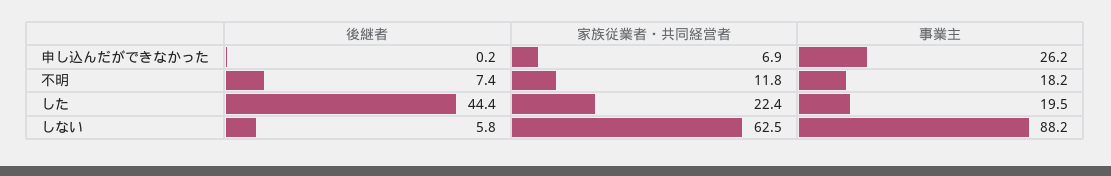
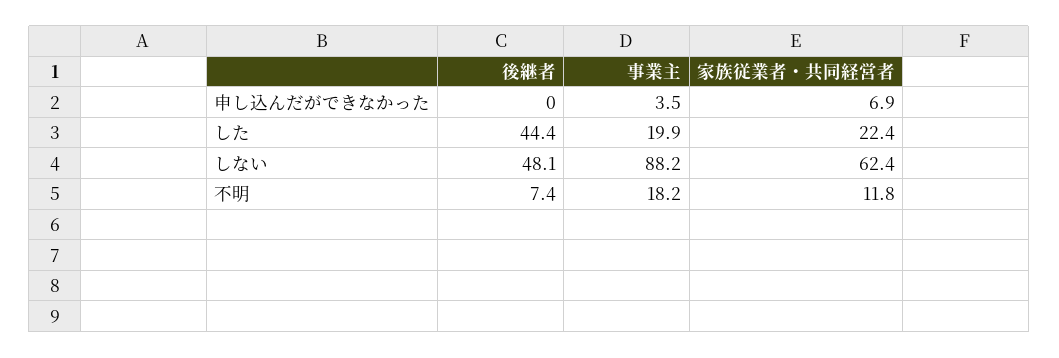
  {
    "後継者": {
-     "申し込んだができなかった": 0.2,
+     "申し込んだができなかった": 0,
      "不明": 7.4,
      "した": 44.4,
-     "しない": 5.8
+     "しない": 48.1
    },
    "家族従業者・共同経営者": {
      "申し込んだができなかった": 6.9,
      "不明": 11.8,
      "した": 22.4,
-     "しない": 62.5
+     "しない": 62.4
    },
    "事業主": {
-     "申し込んだができなかった": 26.2,
+     "申し込んだができなかった": 3.5,
      "不明": 18.2,
-     "した": 19.5,
+     "した": 19.9,
      "しない": 88.2
    }
  }

